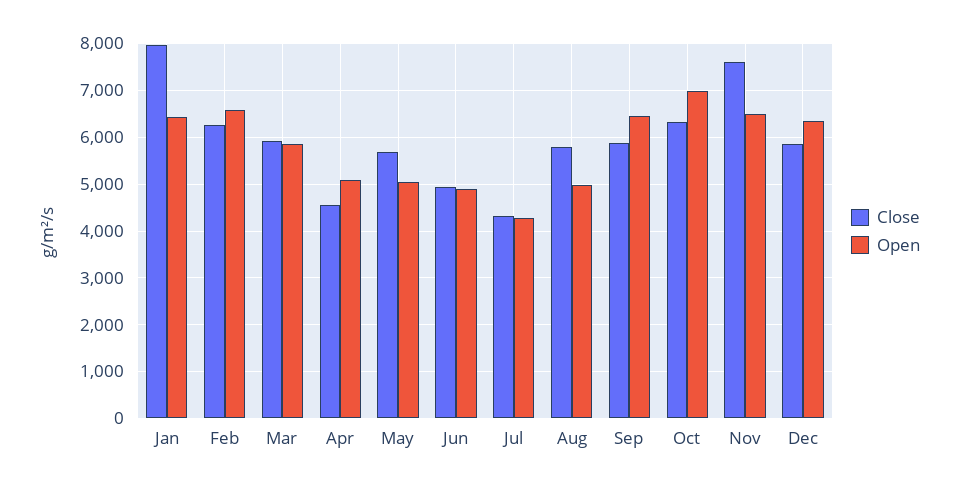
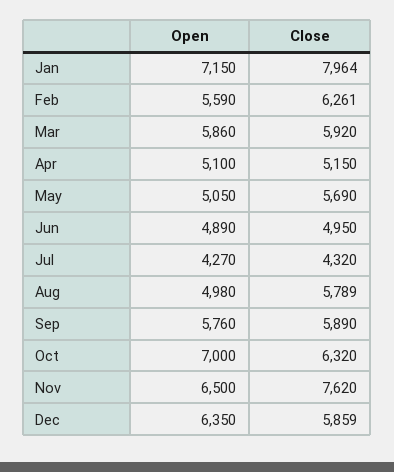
  {
    "Close": {
      "Jan": 7964,
      "Feb": 6261,
      "Mar": 5920,
-     "Apr": 4600,
+     "Apr": 5150,
      "May": 5690,
      "Jun": 4950,
      "Jul": 4320,
      "Aug": 5789,
      "Sep": 5890,
      "Oct": 6320,
      "Nov": 7620,
      "Dec": 5859
    },
    "Open": {
-     "Jan": 6400,
+     "Jan": 7150,
-     "Feb": 6600,
+     "Feb": 5590,
      "Mar": 5860,
      "Apr": 5100,
      "May": 5050,
      "Jun": 4890,
      "Jul": 4270,
      "Aug": 4980,
-     "Sep": 6400,
+     "Sep": 5760,
      "Oct": 7000,
      "Nov": 6500,
      "Dec": 6350
    }
  }

